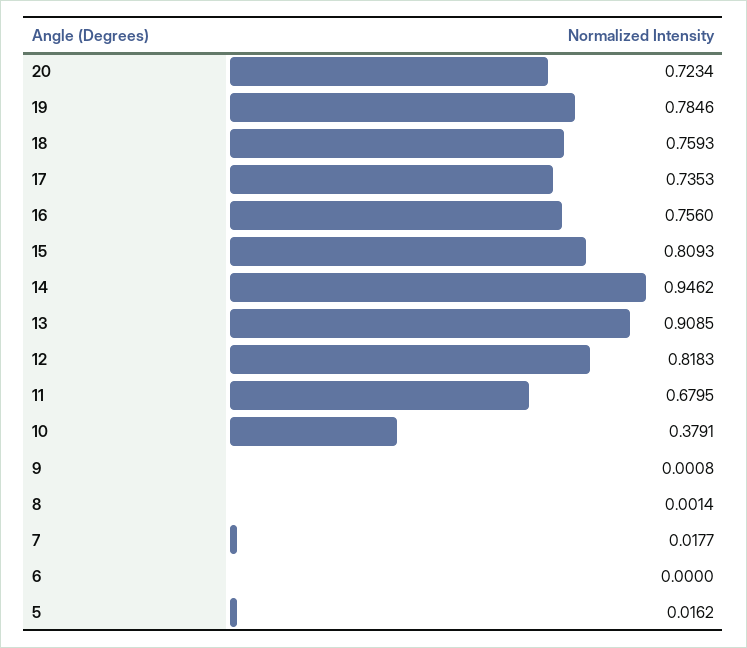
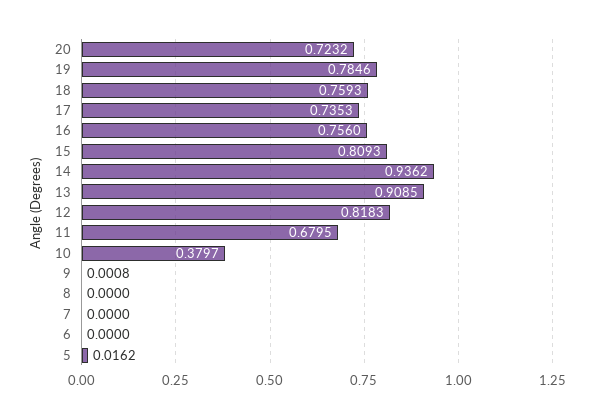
  {
-   "20": 0.7234,
+   "20": 0.7232,
    "19": 0.7846,
    "18": 0.7593,
    "17": 0.7353,
    "16": 0.756,
    "15": 0.8093,
-   "14": 0.9462,
+   "14": 0.9362,
    "13": 0.9085,
    "12": 0.8183,
    "11": 0.6795,
-   "10": 0.3791,
+   "10": 0.3797,
    "9": 0.0008,
-   "8": 0.0014,
+   "8": 0,
-   "7": 0.0177,
+   "7": 0,
    "6": 0,
    "5": 0.0162
  }

